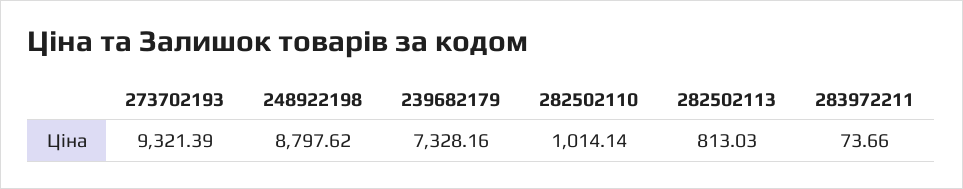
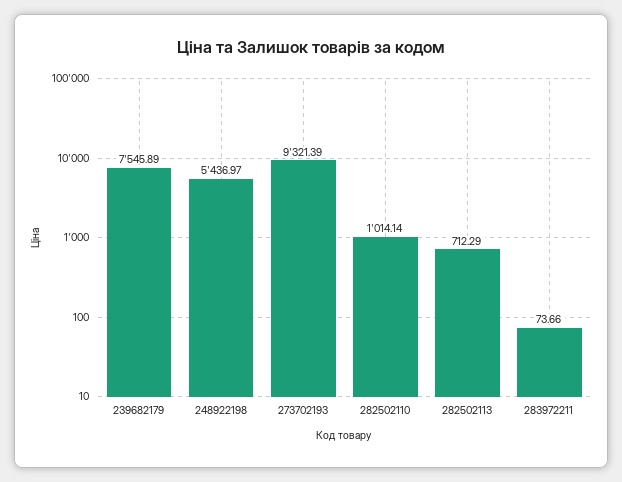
  {
    "273702193": 9321.39,
-   "248922198": 8797.62,
+   "248922198": 5436.97,
-   "239682179": 7328.16,
+   "239682179": 7545.89,
    "282502110": 1014.14,
-   "282502113": 813.03,
+   "282502113": 712.29,
    "283972211": 73.66
  }

